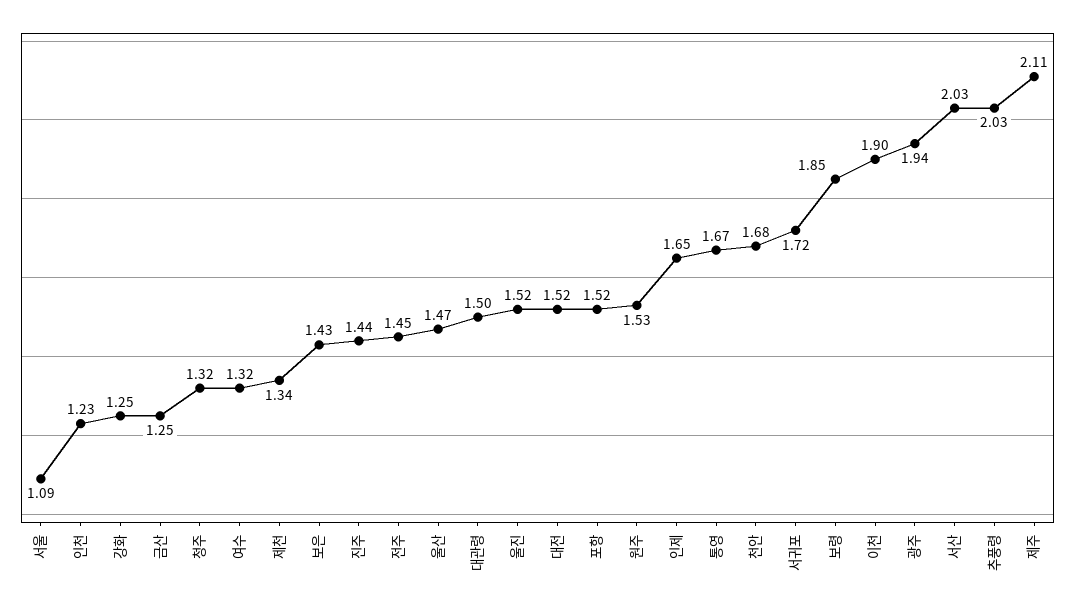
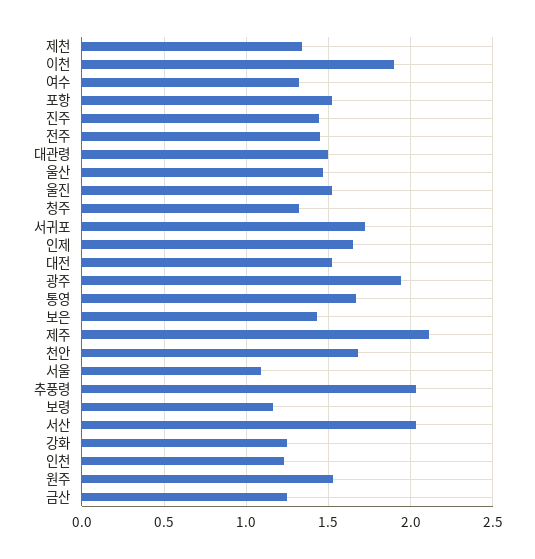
  {
    "서울": 1.09,
    "인천": 1.23,
    "강화": 1.25,
    "금산": 1.25,
    "청주": 1.32,
    "여수": 1.32,
    "제천": 1.34,
    "보은": 1.43,
    "진주": 1.44,
    "전주": 1.45,
    "울산": 1.47,
    "대관령": 1.5,
    "울진": 1.52,
    "대전": 1.52,
    "포항": 1.52,
    "원주": 1.53,
    "인제": 1.65,
    "통영": 1.67,
    "천안": 1.68,
    "서귀포": 1.72,
-   "보령": 1.85,
+   "보령": 1.15,
    "이천": 1.9,
    "광주": 1.94,
    "서산": 2.03,
    "추풍령": 2.03,
    "제주": 2.11
  }

